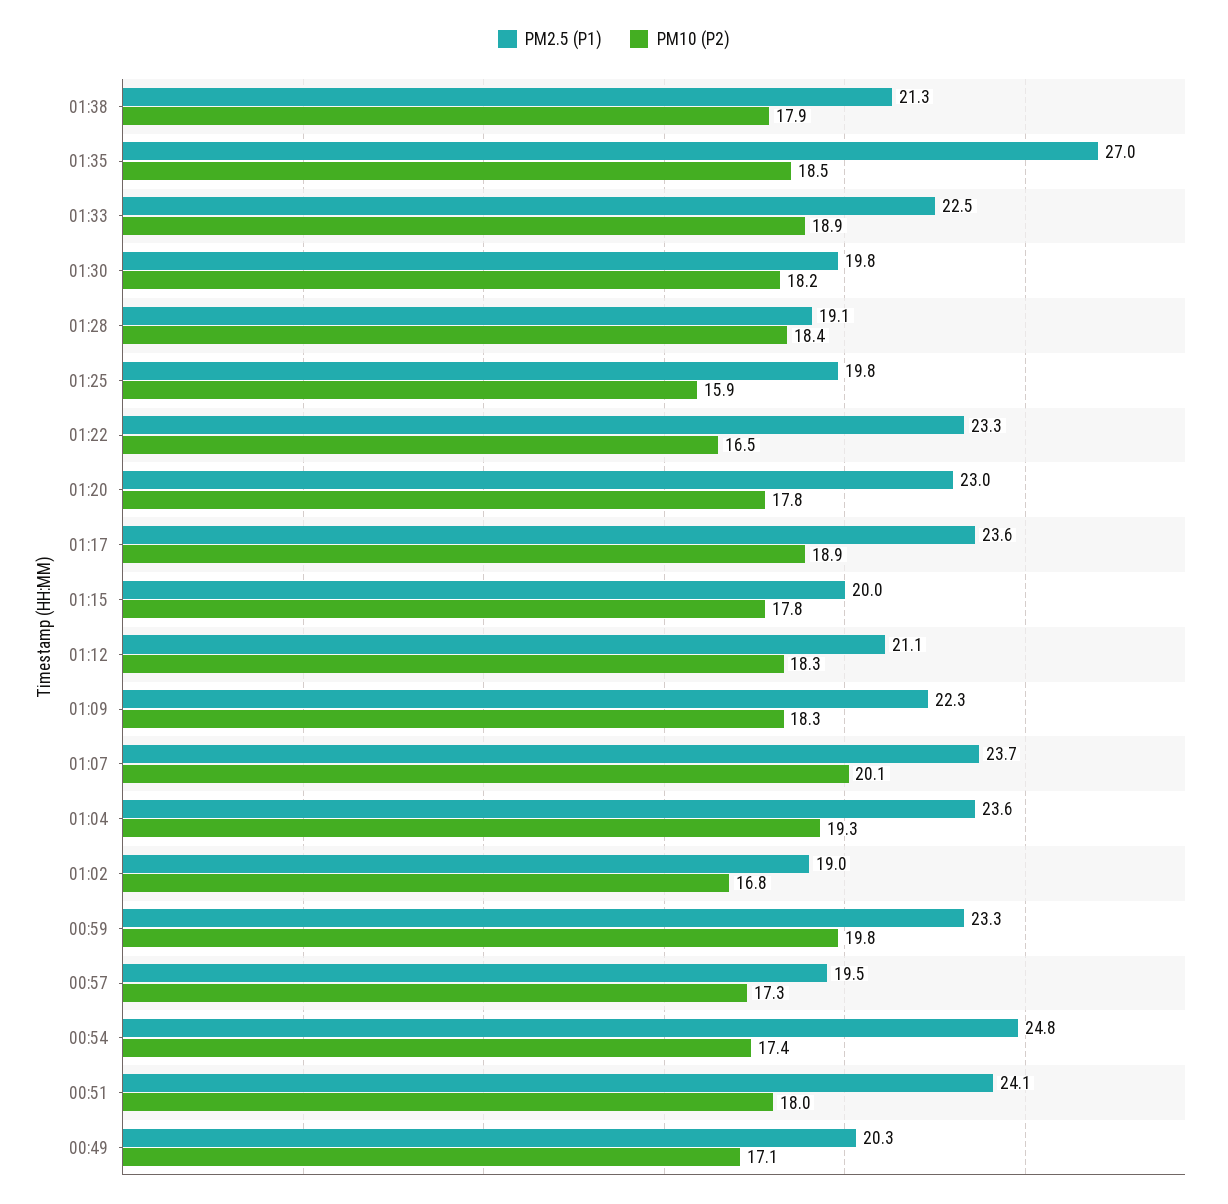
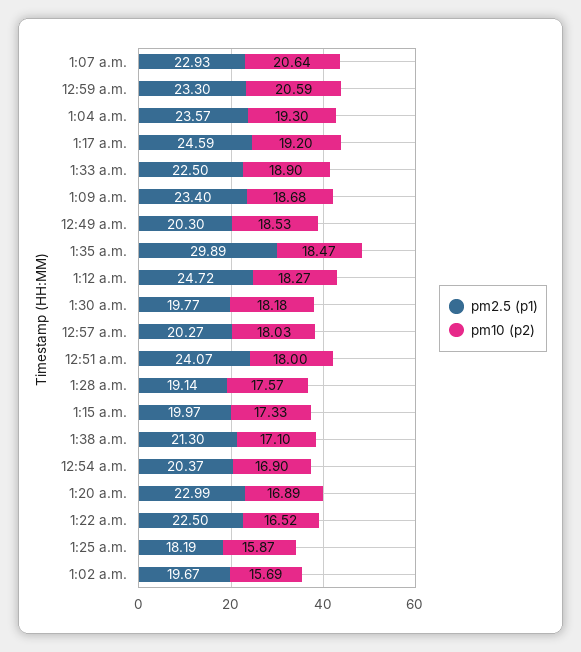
  {
    "PM2.5 (P1)": {
      "01:38": 21.3,
-     "01:35": 27,
+     "01:35": 29.89,
      "01:33": 22.5,
      "01:30": 19.77,
      "01:28": 19.14,
-     "01:25": 19.8,
+     "01:25": 18.19,
-     "01:22": 23.3,
+     "01:22": 22.5,
      "01:20": 22.99,
-     "01:17": 23.6,
+     "01:17": 24.59,
      "01:15": 19.97,
-     "01:12": 21.1,
+     "01:12": 24.72,
-     "01:09": 22.3,
+     "01:09": 23.4,
-     "01:07": 23.7,
+     "01:07": 22.93,
      "01:04": 23.57,
-     "01:02": 19,
+     "01:02": 19.67,
      "00:59": 23.3,
-     "00:57": 19.5,
+     "00:57": 20.27,
-     "00:54": 24.8,
+     "00:54": 20.37,
      "00:51": 24.07,
      "00:49": 20.3
    },
    "PM10 (P2)": {
-     "01:38": 17.9,
+     "01:38": 17.1,
      "01:35": 18.47,
      "01:33": 18.9,
      "01:30": 18.18,
-     "01:28": 18.4,
+     "01:28": 17.57,
      "01:25": 15.87,
      "01:22": 16.52,
-     "01:20": 17.8,
+     "01:20": 16.89,
-     "01:17": 18.9,
+     "01:17": 19.2,
-     "01:15": 17.8,
+     "01:15": 17.33,
      "01:12": 18.27,
-     "01:09": 18.3,
+     "01:09": 18.68,
-     "01:07": 20.1,
+     "01:07": 20.64,
      "01:04": 19.3,
-     "01:02": 16.8,
+     "01:02": 15.69,
-     "00:59": 19.8,
+     "00:59": 20.59,
-     "00:57": 17.3,
+     "00:57": 18.03,
-     "00:54": 17.4,
+     "00:54": 16.9,
      "00:51": 18,
-     "00:49": 17.1
+     "00:49": 18.53
    }
  }

